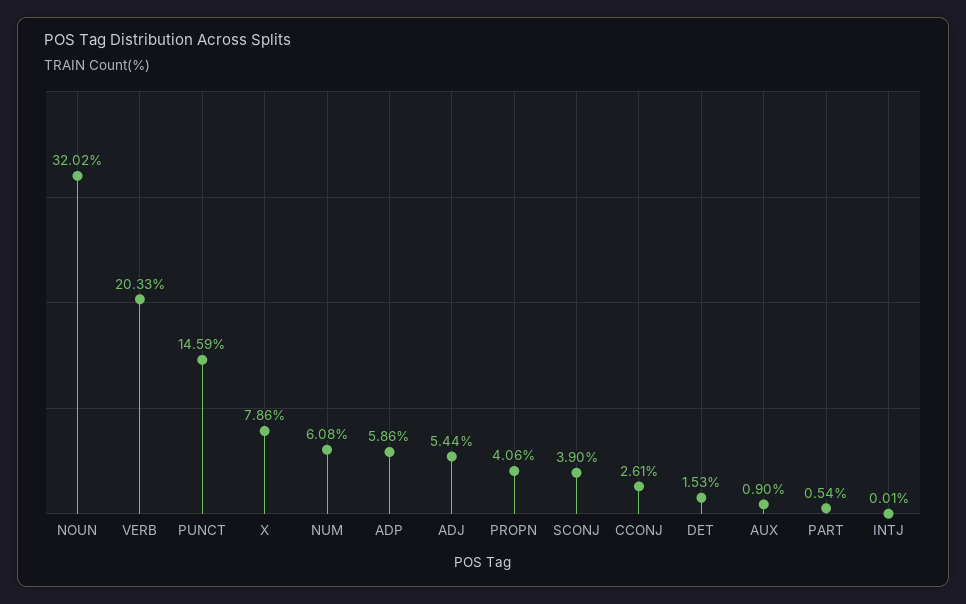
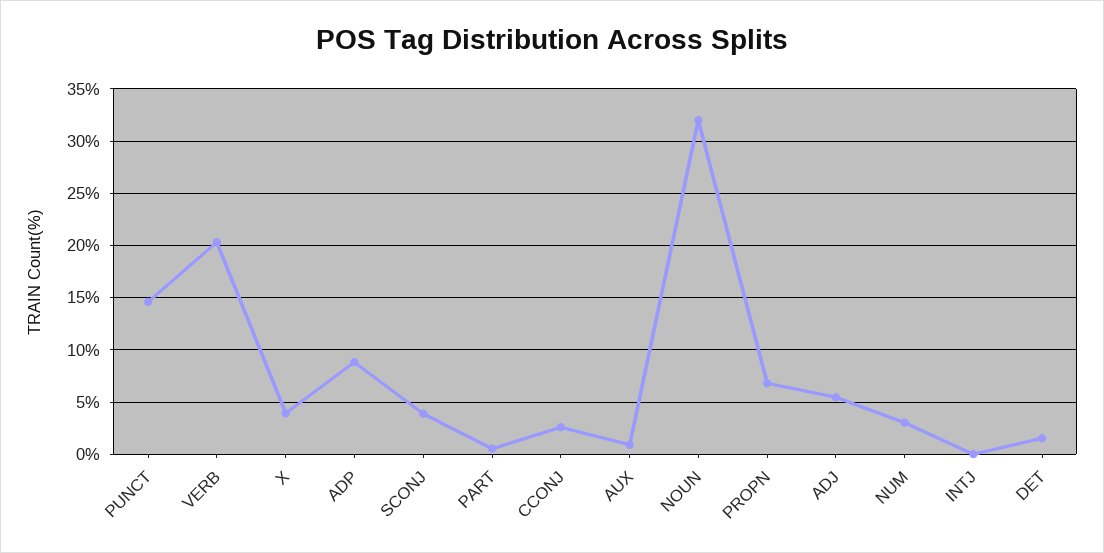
  {
    "NOUN": 32.02,
    "VERB": 20.33,
    "PUNCT": 14.59,
-   "X": 7.86,
+   "X": 4,
-   "NUM": 6.08,
+   "NUM": 3,
-   "ADP": 5.86,
+   "ADP": 9,
    "ADJ": 5.44,
-   "PROPN": 4.06,
+   "PROPN": 7,
    "SCONJ": 3.9,
    "CCONJ": 2.61,
    "DET": 1.53,
    "AUX": 0.9,
    "PART": 0.54,
    "INTJ": 0.01
  }

